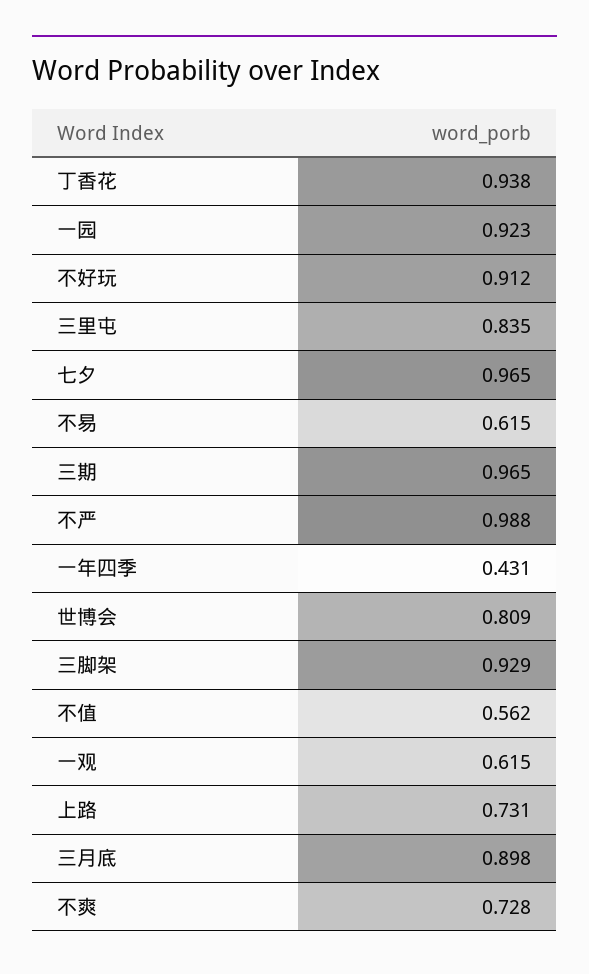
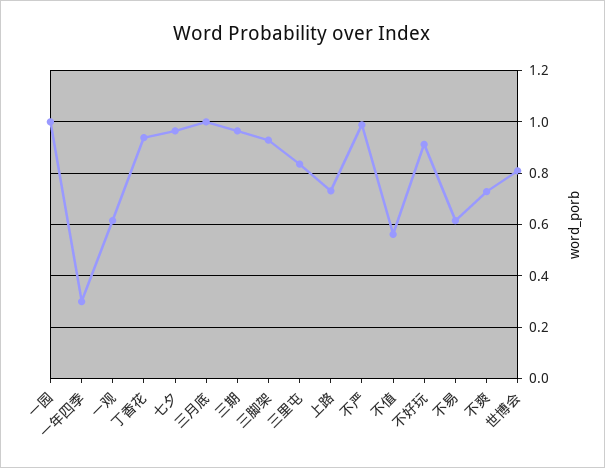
  {
    "丁香花": 0.938,
-   "一园": 0.923,
+   "一园": 1,
    "不好玩": 0.912,
    "三里屯": 0.835,
    "七夕": 0.965,
    "不易": 0.615,
    "三期": 0.965,
    "不严": 0.988,
-   "一年四季": 0.431,
+   "一年四季": 0.3,
    "世博会": 0.809,
    "三脚架": 0.929,
    "不值": 0.562,
    "一观": 0.615,
    "上路": 0.731,
-   "三月底": 0.898,
+   "三月底": 1,
    "不爽": 0.728
  }

